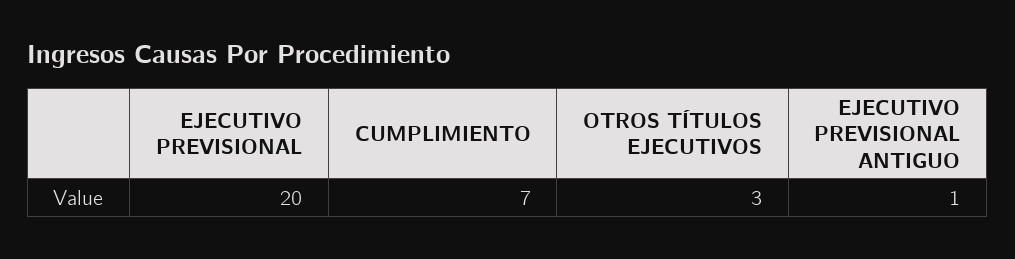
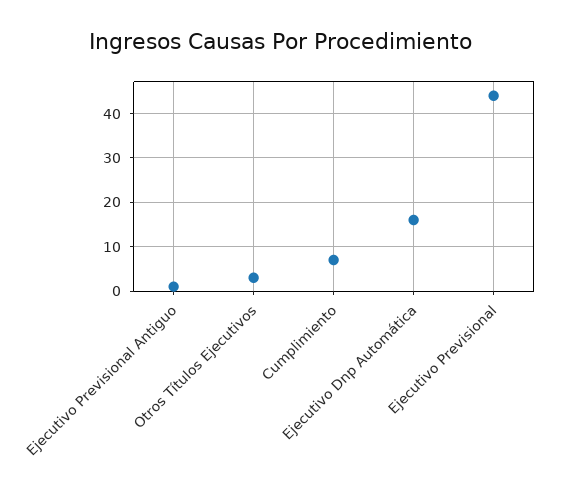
  {
-   "EJECUTIVO PREVISIONAL": 20,
+   "EJECUTIVO PREVISIONAL": 45,
    "CUMPLIMIENTO": 7,
    "OTROS TÍTULOS EJECUTIVOS": 3,
-   "EJECUTIVO PREVISIONAL ANTIGUO": 1
+   "EJECUTIVO PREVISIONAL ANTIGUO": 1,
+   "Ejecutivo Dnp Automática": 15
  }

